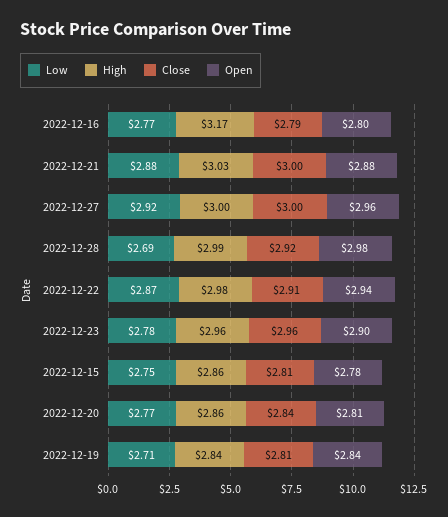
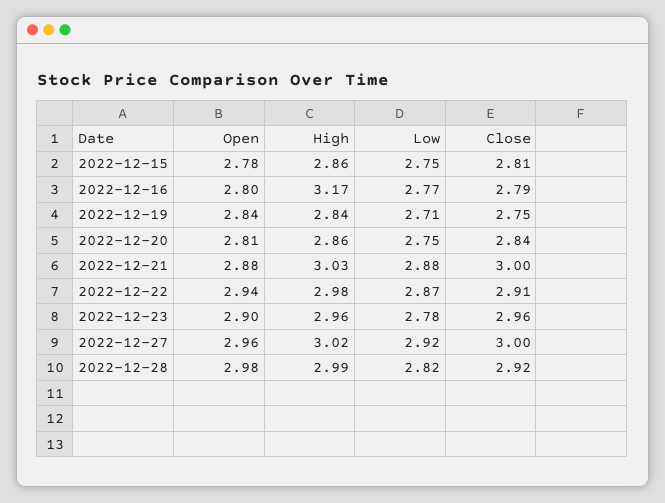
  {
    "Low": {
      "2022-12-16": 2.77,
      "2022-12-21": 2.88,
      "2022-12-27": 2.92,
-     "2022-12-28": 2.69,
+     "2022-12-28": 2.82,
      "2022-12-22": 2.87,
      "2022-12-23": 2.78,
      "2022-12-15": 2.75,
-     "2022-12-20": 2.77,
+     "2022-12-20": 2.75,
      "2022-12-19": 2.71
    },
    "High": {
      "2022-12-16": 3.17,
      "2022-12-21": 3.03,
-     "2022-12-27": 3,
+     "2022-12-27": 3.02,
      "2022-12-28": 2.99,
      "2022-12-22": 2.98,
      "2022-12-23": 2.96,
      "2022-12-15": 2.86,
      "2022-12-20": 2.86,
      "2022-12-19": 2.84
    },
    "Close": {
      "2022-12-16": 2.79,
      "2022-12-21": 3,
      "2022-12-27": 3,
      "2022-12-28": 2.92,
      "2022-12-22": 2.91,
      "2022-12-23": 2.96,
      "2022-12-15": 2.81,
      "2022-12-20": 2.84,
-     "2022-12-19": 2.81
+     "2022-12-19": 2.75
    },
    "Open": {
      "2022-12-16": 2.8,
      "2022-12-21": 2.88,
      "2022-12-27": 2.96,
      "2022-12-28": 2.98,
      "2022-12-22": 2.94,
      "2022-12-23": 2.9,
      "2022-12-15": 2.78,
      "2022-12-20": 2.81,
      "2022-12-19": 2.84
    }
  }

